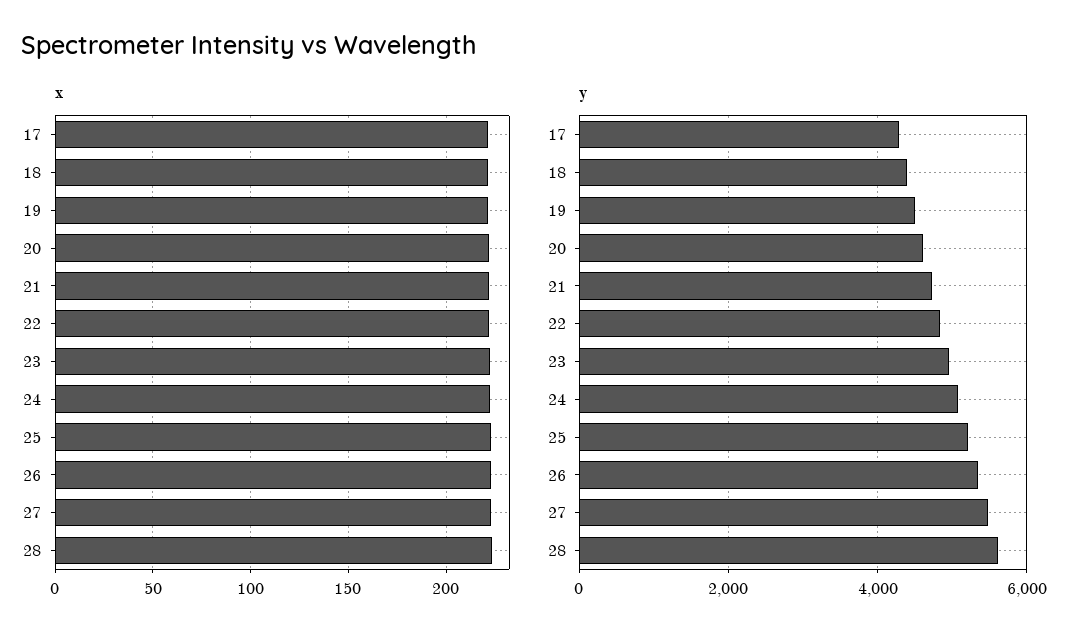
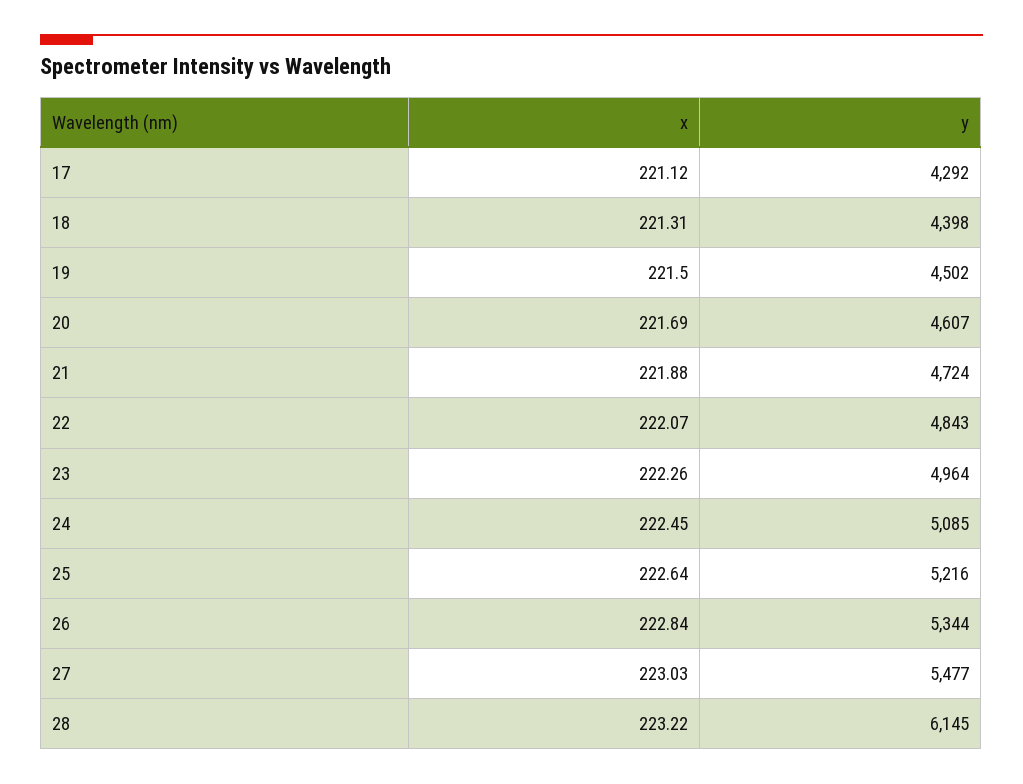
  {
    "x": {
      "17": 221.12,
      "18": 221.31,
      "19": 221.5,
      "20": 221.69,
      "21": 221.88,
      "22": 222.07,
      "23": 222.26,
      "24": 222.45,
      "25": 222.64,
      "26": 222.84,
      "27": 223.03,
      "28": 223.22
    },
    "y": {
      "17": 4292,
      "18": 4398,
      "19": 4502,
      "20": 4607,
      "21": 4724,
      "22": 4843,
      "23": 4964,
      "24": 5085,
      "25": 5216,
      "26": 5344,
      "27": 5477,
-     "28": 5600
+     "28": 6145
    }
  }

